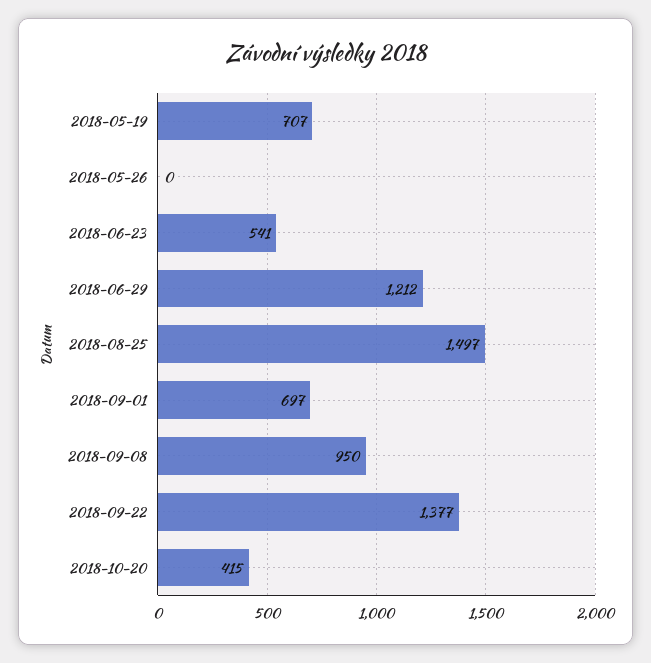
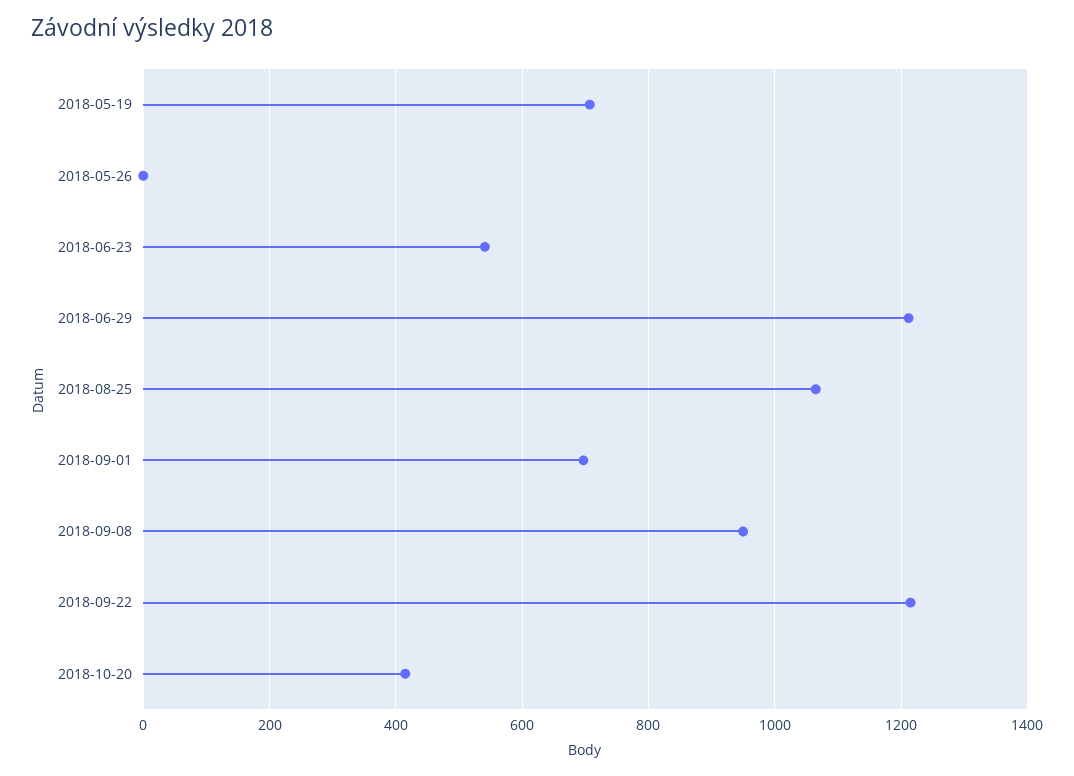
  {
    "2018-05-19": 707,
    "2018-05-26": 0,
    "2018-06-23": 541,
    "2018-06-29": 1212,
-   "2018-08-25": 1497,
+   "2018-08-25": 1060,
    "2018-09-01": 697,
    "2018-09-08": 950,
-   "2018-09-22": 1377,
+   "2018-09-22": 1220,
    "2018-10-20": 415
  }

